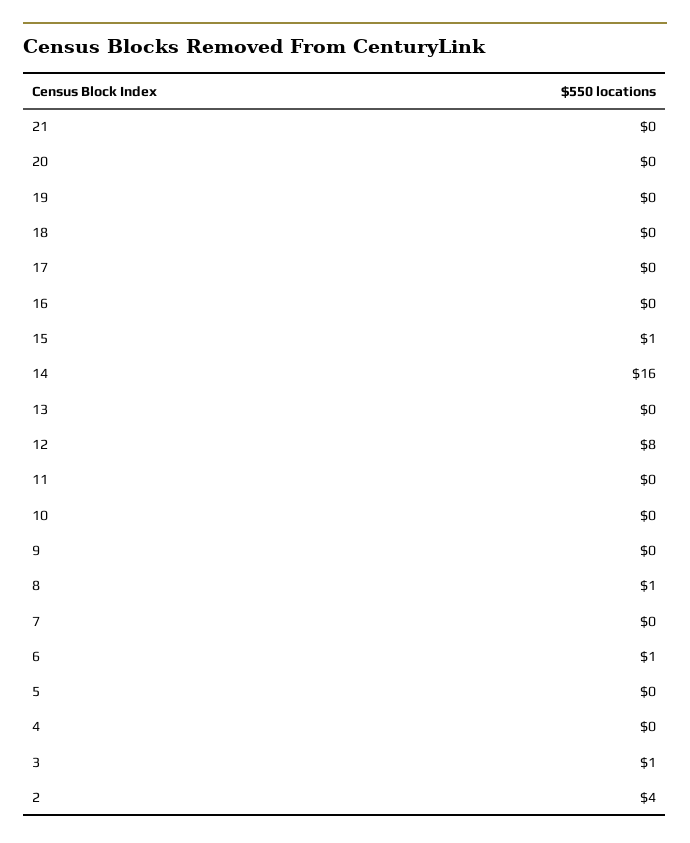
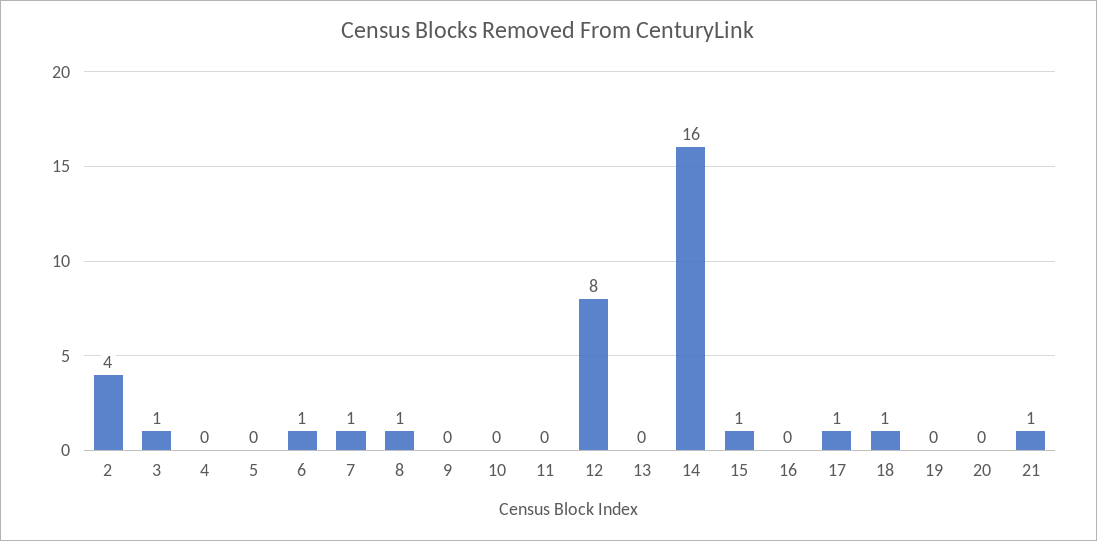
  {
-   "21": 0,
+   "21": 1,
    "20": 0,
    "19": 0,
-   "18": 0,
+   "18": 1,
-   "17": 0,
+   "17": 1,
    "16": 0,
    "15": 1,
    "14": 16,
    "13": 0,
    "12": 8,
    "11": 0,
    "10": 0,
    "9": 0,
    "8": 1,
-   "7": 0,
+   "7": 1,
    "6": 1,
    "5": 0,
    "4": 0,
    "3": 1,
    "2": 4
  }

